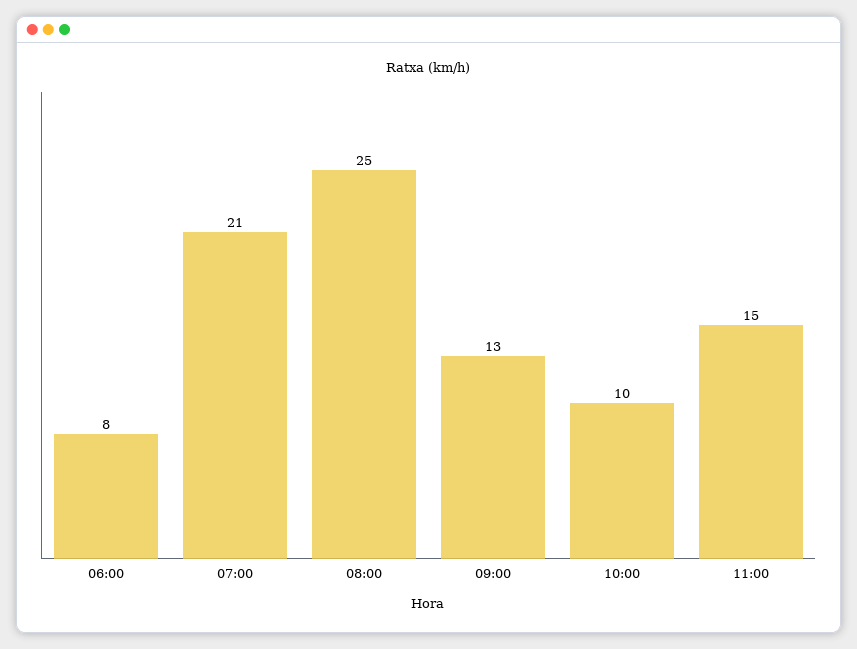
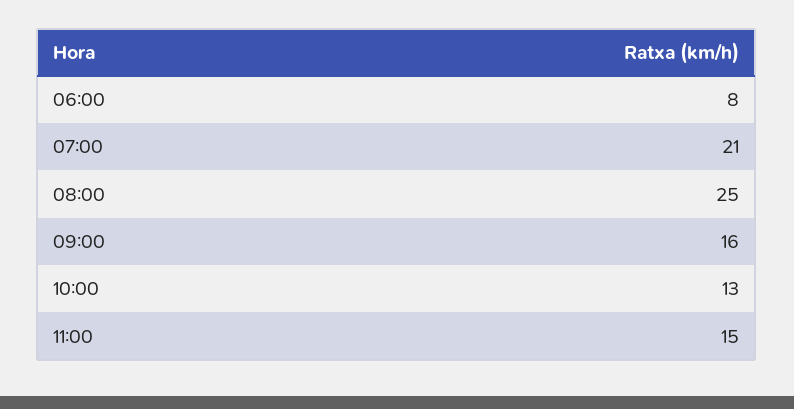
  {
    "06:00": 8,
    "07:00": 21,
    "08:00": 25,
-   "09:00": 13,
+   "09:00": 16,
-   "10:00": 10,
+   "10:00": 13,
    "11:00": 15
  }

